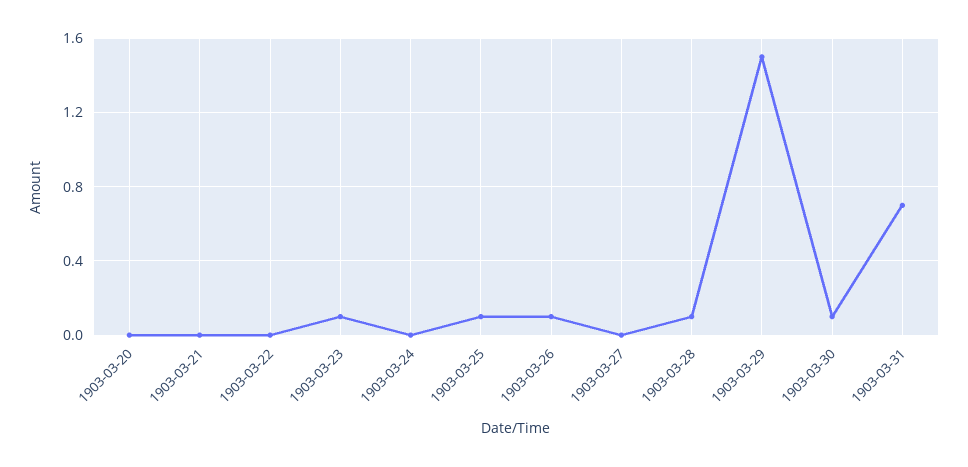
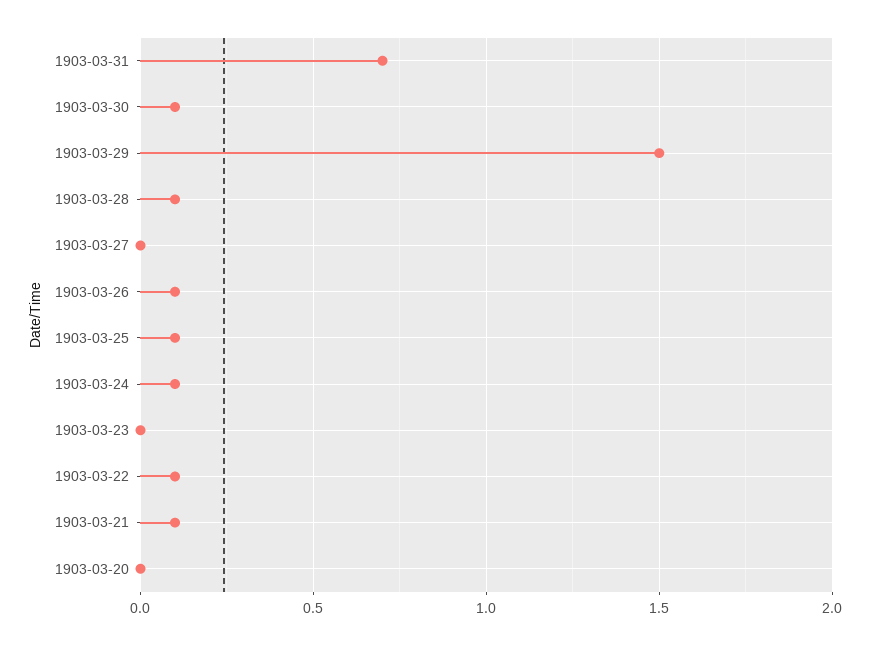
  {
    "1903-03-20": 0,
-   "1903-03-21": 0,
+   "1903-03-21": 0.1,
-   "1903-03-22": 0,
+   "1903-03-22": 0.1,
-   "1903-03-23": 0.1,
+   "1903-03-23": 0,
-   "1903-03-24": 0,
+   "1903-03-24": 0.1,
    "1903-03-25": 0.1,
    "1903-03-26": 0.1,
    "1903-03-27": 0,
    "1903-03-28": 0.1,
    "1903-03-29": 1.5,
    "1903-03-30": 0.1,
    "1903-03-31": 0.7
  }

